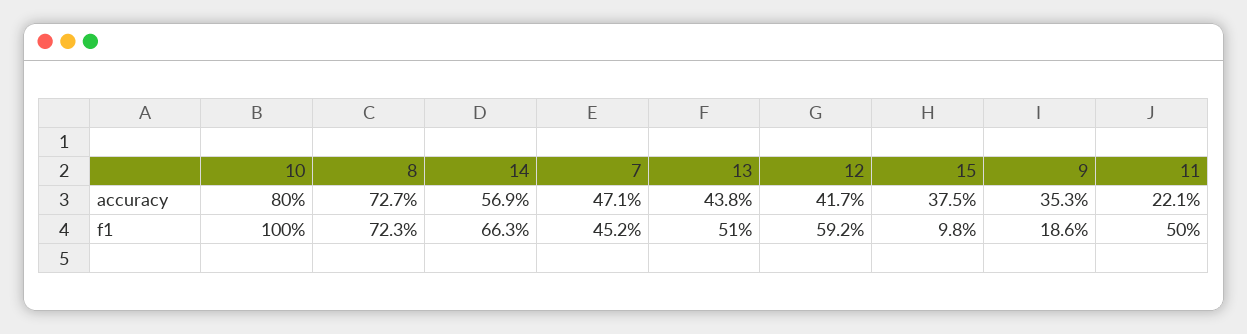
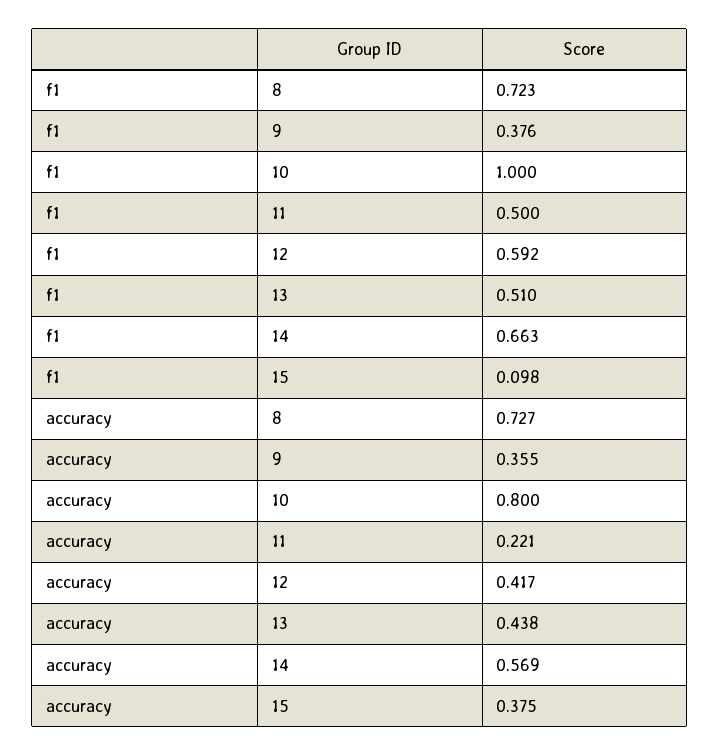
  {
    "10": {
      "accuracy": 0.8,
      "f1": 1
    },
    "8": {
      "accuracy": 0.727,
      "f1": 0.723
    },
    "14": {
      "accuracy": 0.569,
      "f1": 0.663
    },
-   "7": {
-     "accuracy": 0.471,
-     "f1": 0.452
-   },
    "13": {
      "accuracy": 0.438,
      "f1": 0.51
    },
    "12": {
      "accuracy": 0.417,
      "f1": 0.592
    },
    "15": {
      "accuracy": 0.375,
      "f1": 0.098
    },
    "9": {
-     "accuracy": 0.353,
+     "accuracy": 0.355,
-     "f1": 0.186
+     "f1": 0.376
    },
    "11": {
      "accuracy": 0.221,
      "f1": 0.5
    }
  }

